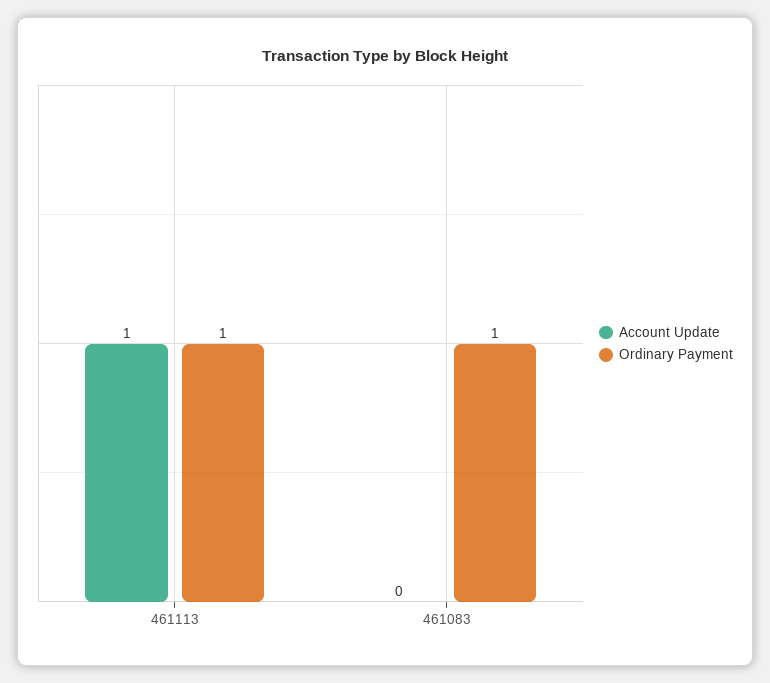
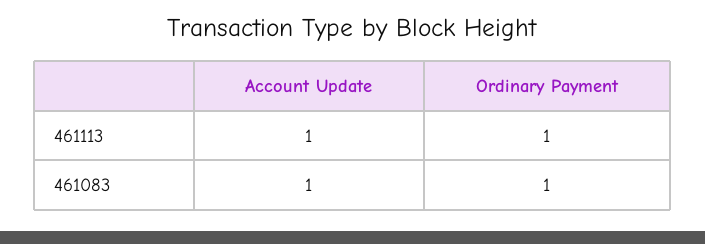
  {
    "Account Update": {
      "461113": 1,
-     "461083": 0
+     "461083": 1
    },
    "Ordinary Payment": {
      "461113": 1,
      "461083": 1
    }
  }

